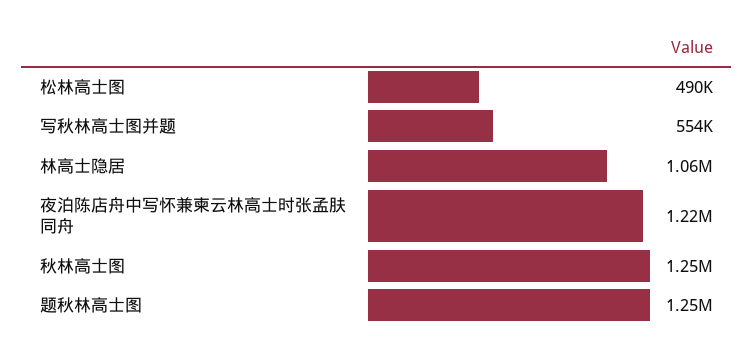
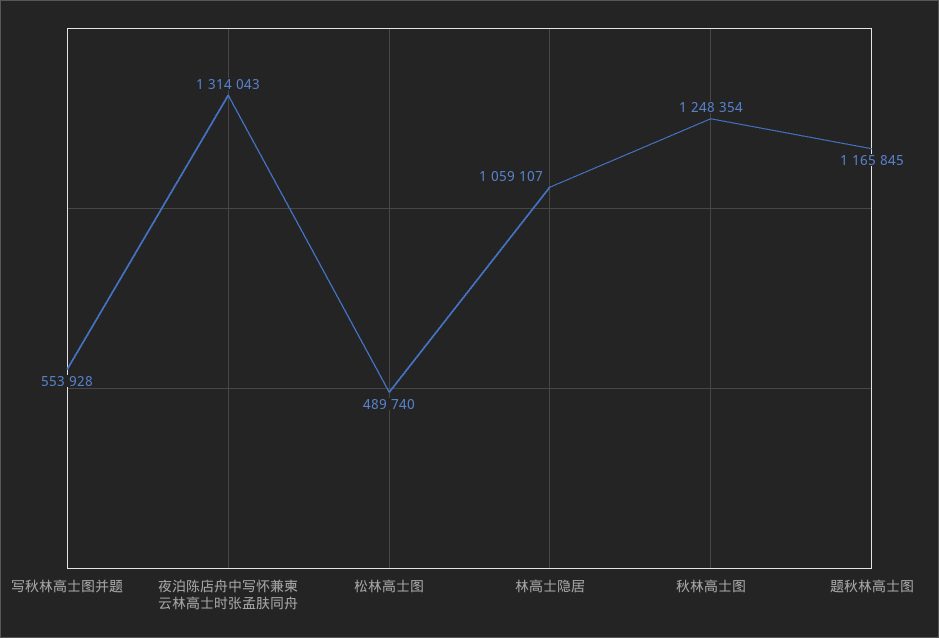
  {
    "松林高士图": 489740,
    "写秋林高士图并题": 553928,
    "林高士隐居": 1059107,
-   "夜泊陈店舟中写怀兼柬云林高士时张孟肤同舟": 1220000,
+   "夜泊陈店舟中写怀兼柬云林高士时张孟肤同舟": 1314043,
    "秋林高士图": 1248354,
-   "题秋林高士图": 1250000
+   "题秋林高士图": 1165845
  }

